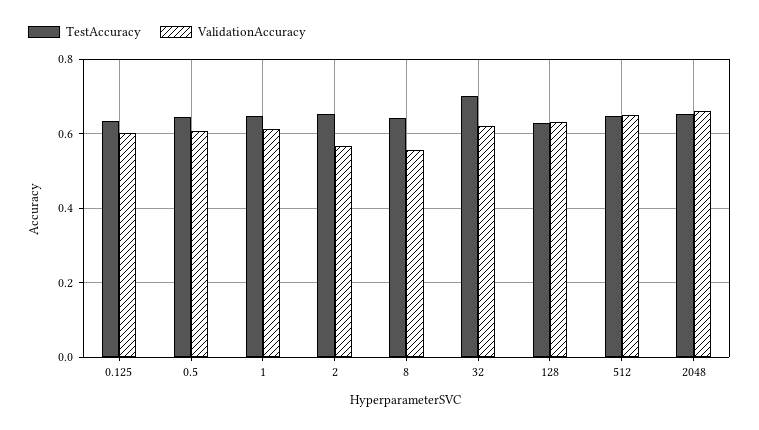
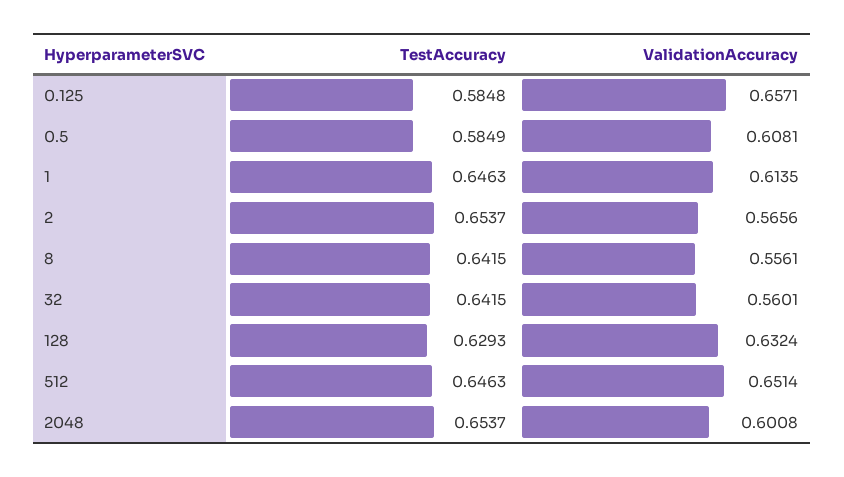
  {
    "TestAccuracy": {
-     "0.125": 0.64,
+     "0.125": 0.5848,
-     "0.5": 0.64,
+     "0.5": 0.5849,
      "1": 0.6463,
      "2": 0.6537,
      "8": 0.6415,
-     "32": 0.7,
+     "32": 0.6415,
      "128": 0.6293,
      "512": 0.6463,
      "2048": 0.6537
    },
    "ValidationAccuracy": {
-     "0.125": 0.6,
+     "0.125": 0.6571,
      "0.5": 0.6081,
      "1": 0.6135,
      "2": 0.5656,
      "8": 0.5561,
-     "32": 0.62,
+     "32": 0.5601,
      "128": 0.6324,
      "512": 0.6514,
-     "2048": 0.66
+     "2048": 0.6008
    }
  }

